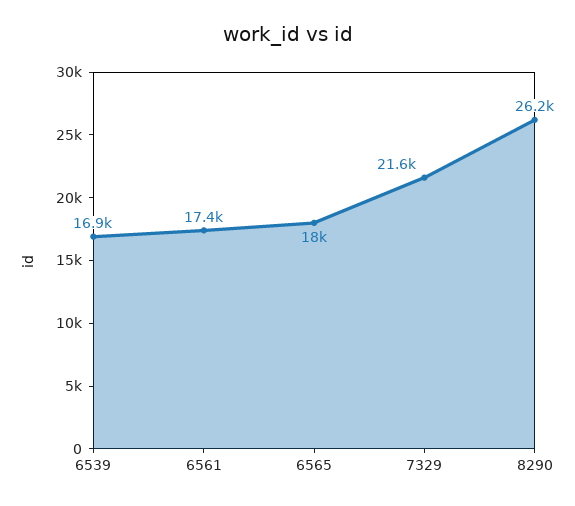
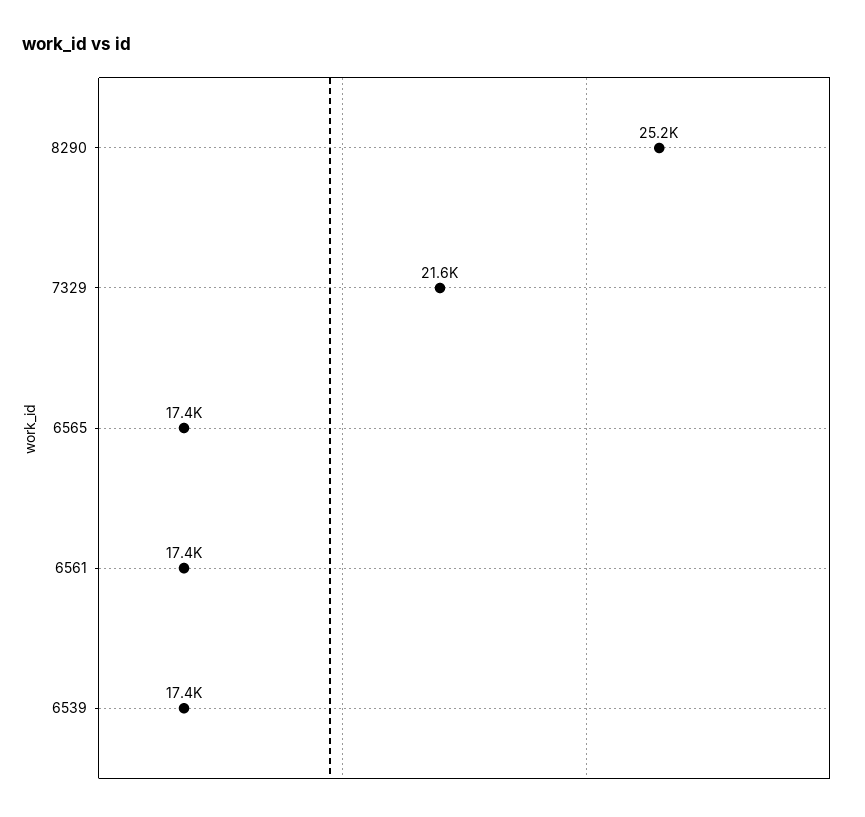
  {
-   "6539": 16900,
+   "6539": 17400,
    "6561": 17400,
-   "6565": 18000,
+   "6565": 17400,
    "7329": 21600,
-   "8290": 26200
+   "8290": 25200
  }

